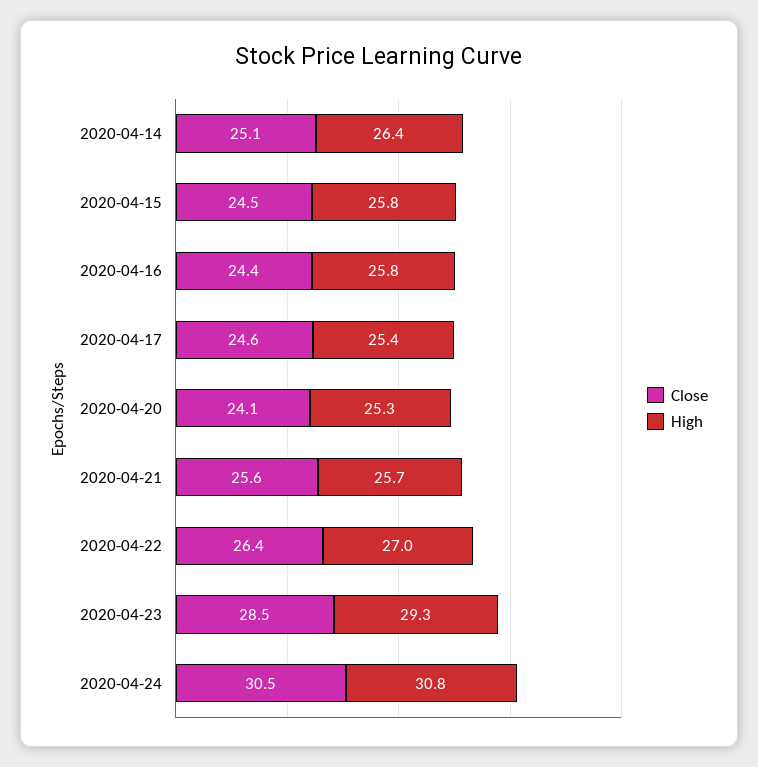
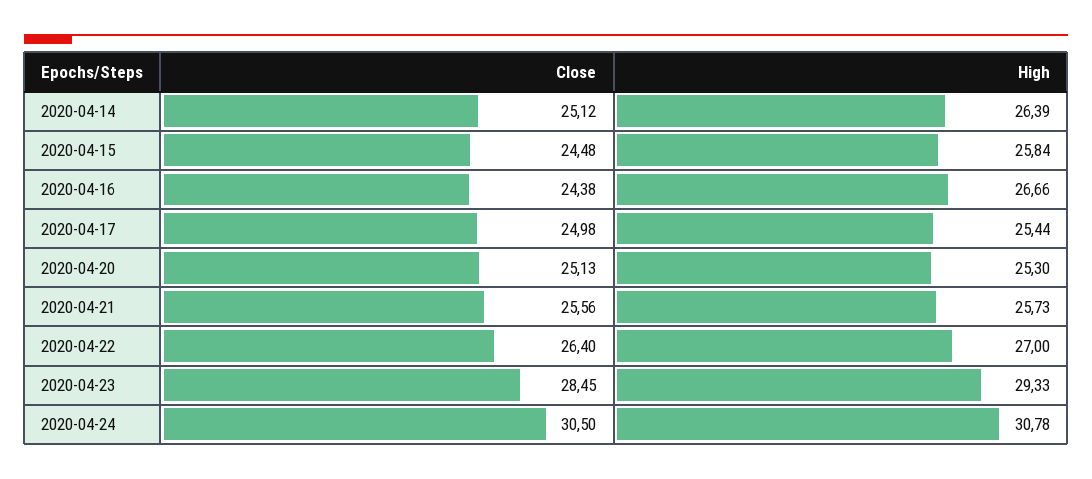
  {
    "Close": {
      "2020-04-14": 25.12,
      "2020-04-15": 24.48,
      "2020-04-16": 24.38,
-     "2020-04-17": 24.6,
+     "2020-04-17": 24.98,
-     "2020-04-20": 24.1,
+     "2020-04-20": 25.13,
      "2020-04-21": 25.56,
      "2020-04-22": 26.4,
      "2020-04-23": 28.45,
      "2020-04-24": 30.5
    },
    "High": {
      "2020-04-14": 26.39,
      "2020-04-15": 25.84,
-     "2020-04-16": 25.8,
+     "2020-04-16": 26.66,
      "2020-04-17": 25.44,
      "2020-04-20": 25.3,
      "2020-04-21": 25.73,
      "2020-04-22": 27,
      "2020-04-23": 29.33,
      "2020-04-24": 30.78
    }
  }

